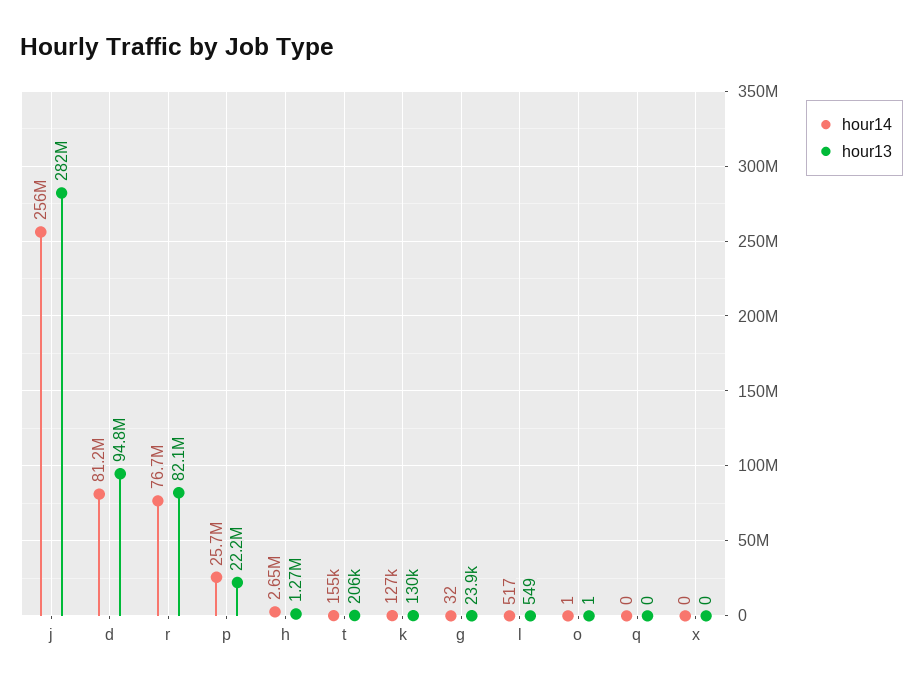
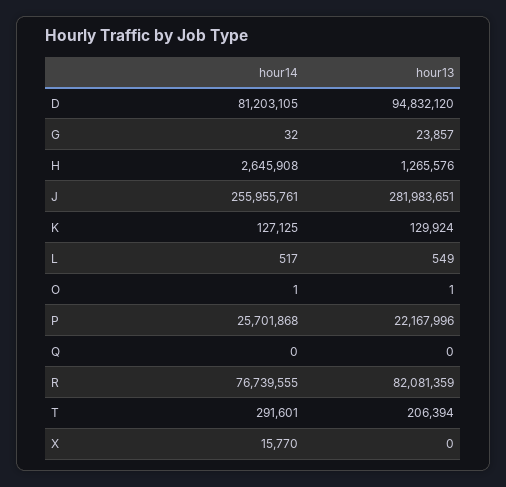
  {
    "hour14": {
      "j": 255955761,
      "d": 81203105,
      "r": 76739555,
      "p": 25701868,
      "h": 2645908,
-     "t": 155000,
+     "t": 291601,
      "k": 127125,
      "g": 32,
      "l": 517,
      "o": 1,
      "q": 0,
-     "x": 0
+     "x": 15770
    },
    "hour13": {
      "j": 281983651,
      "d": 94832120,
      "r": 82081359,
      "p": 22167996,
      "h": 1265576,
      "t": 206394,
      "k": 129924,
      "g": 23857,
      "l": 549,
      "o": 1,
      "q": 0,
      "x": 0
    }
  }

